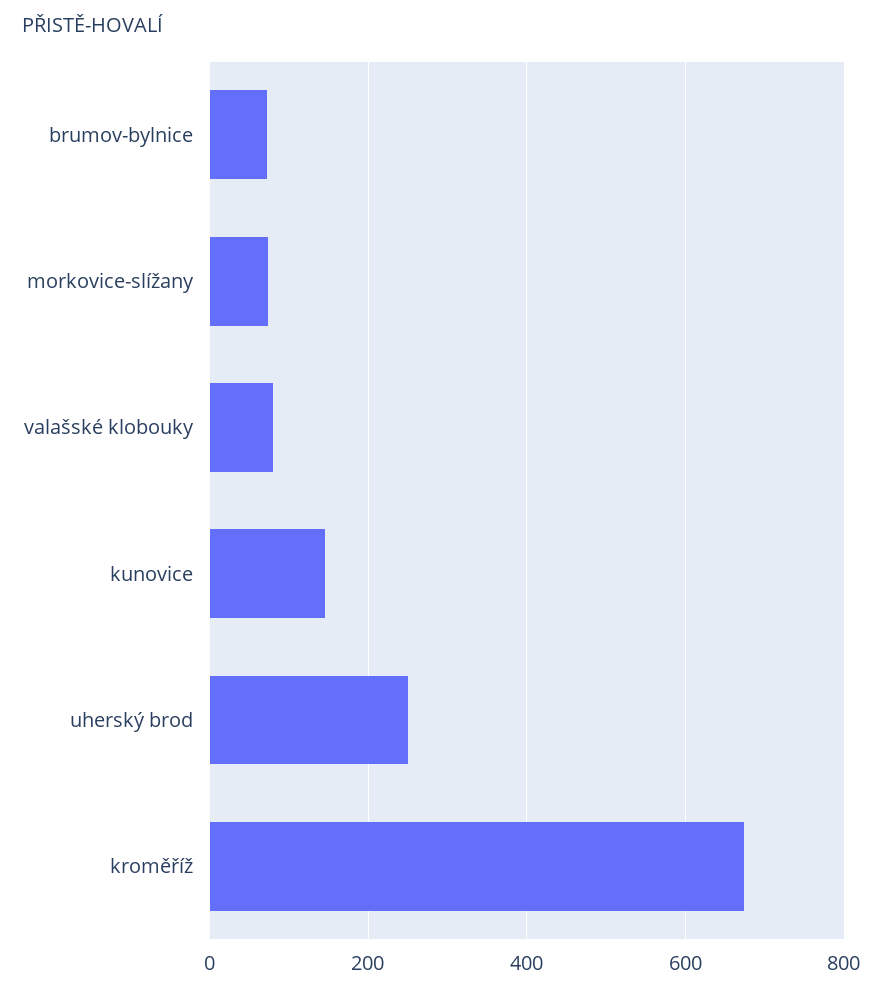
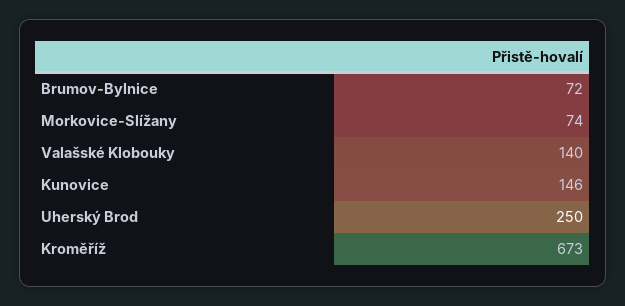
  {
    "brumov-bylnice": 72,
    "morkovice-slížany": 74,
-   "valašské klobouky": 80,
+   "valašské klobouky": 140,
    "kunovice": 146,
    "uherský brod": 250,
    "kroměříž": 673
  }

